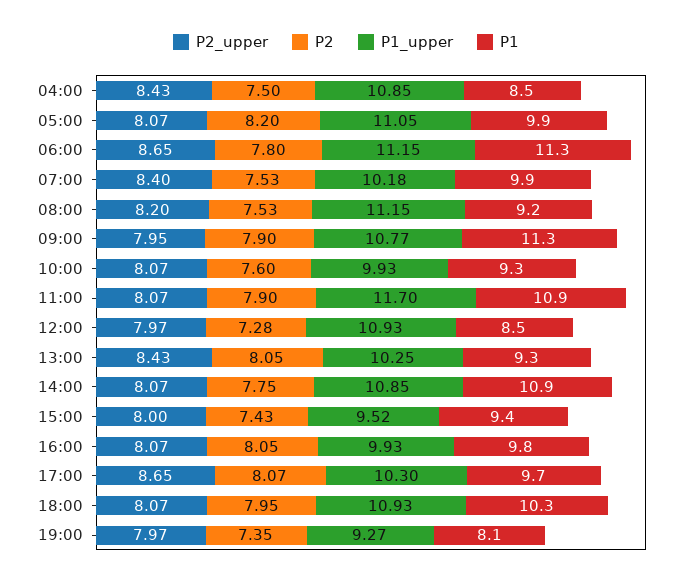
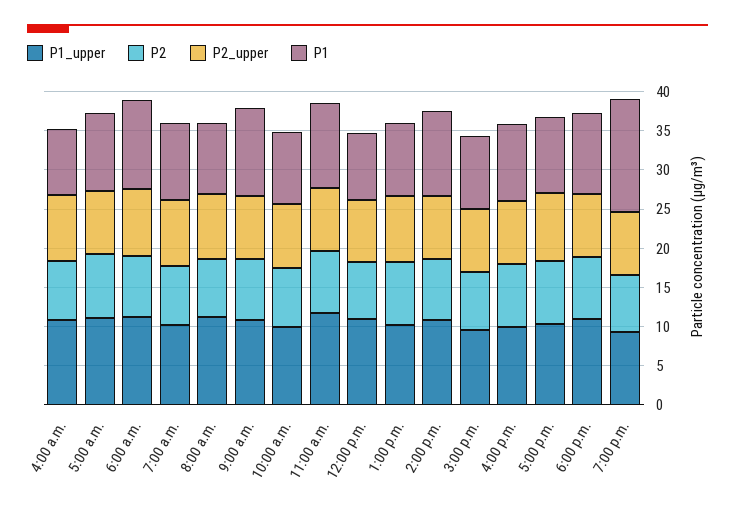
  {
    "P2_upper": {
      "04:00": 8.43,
      "05:00": 8.07,
      "06:00": 8.65,
      "07:00": 8.4,
      "08:00": 8.2,
      "09:00": 7.95,
      "10:00": 8.07,
      "11:00": 8.07,
      "12:00": 7.97,
      "13:00": 8.43,
      "14:00": 8.07,
      "15:00": 8,
      "16:00": 8.07,
      "17:00": 8.65,
      "18:00": 8.07,
      "19:00": 7.97
    },
    "P2": {
      "04:00": 7.5,
      "05:00": 8.2,
      "06:00": 7.8,
      "07:00": 7.53,
      "08:00": 7.53,
      "09:00": 7.9,
      "10:00": 7.6,
      "11:00": 7.9,
      "12:00": 7.28,
      "13:00": 8.05,
      "14:00": 7.75,
      "15:00": 7.43,
      "16:00": 8.05,
      "17:00": 8.07,
      "18:00": 7.95,
      "19:00": 7.35
    },
    "P1_upper": {
      "04:00": 10.85,
      "05:00": 11.05,
      "06:00": 11.15,
      "07:00": 10.18,
      "08:00": 11.15,
      "09:00": 10.77,
      "10:00": 9.93,
      "11:00": 11.7,
      "12:00": 10.93,
      "13:00": 10.25,
      "14:00": 10.85,
      "15:00": 9.52,
      "16:00": 9.93,
      "17:00": 10.3,
      "18:00": 10.93,
      "19:00": 9.27
    },
    "P1": {
      "04:00": 8.5,
      "05:00": 9.9,
      "06:00": 11.3,
      "07:00": 9.9,
      "08:00": 9.2,
      "09:00": 11.3,
      "10:00": 9.3,
      "11:00": 10.9,
      "12:00": 8.5,
      "13:00": 9.3,
      "14:00": 10.9,
      "15:00": 9.4,
      "16:00": 9.8,
      "17:00": 9.7,
      "18:00": 10.3,
-     "19:00": 8.1
+     "19:00": 15
    }
  }

